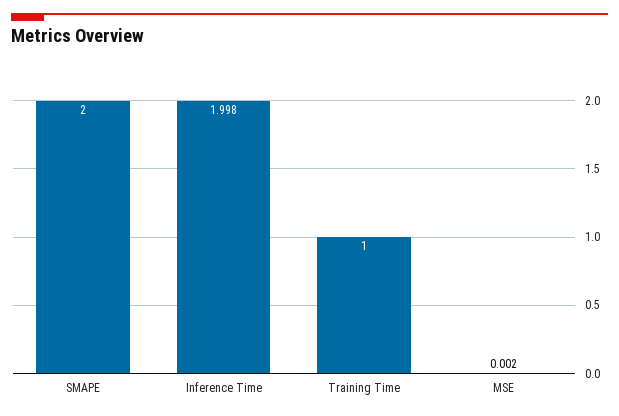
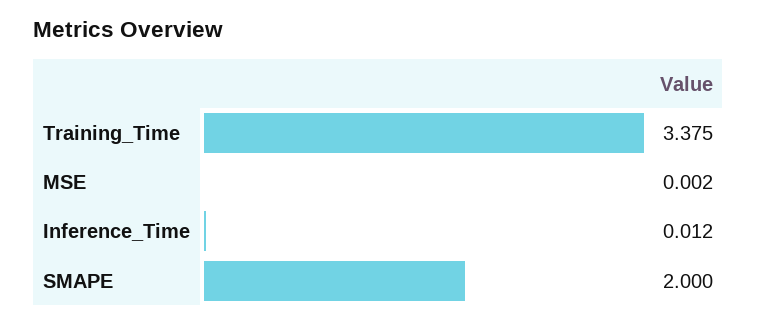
  {
    "SMAPE": 2,
-   "Inference Time": 1.998,
+   "Inference Time": 0.012,
-   "Training Time": 1,
+   "Training Time": 3.375,
    "MSE": 0.002
  }

